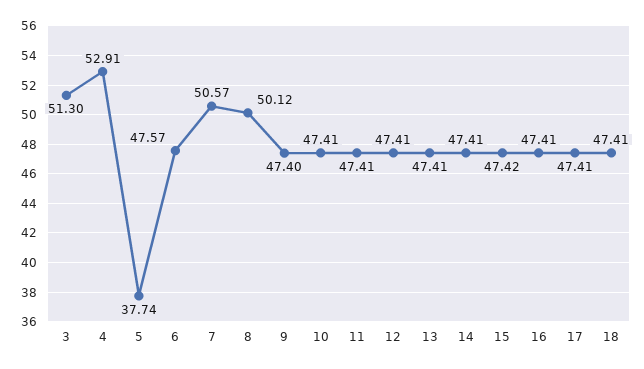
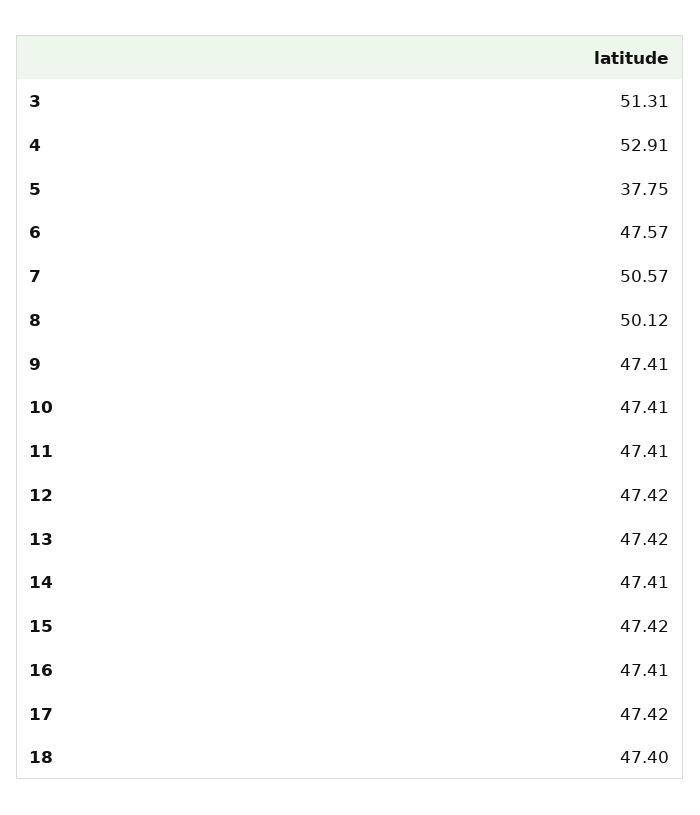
  {
-   "3": 51.3,
+   "3": 51.31,
    "4": 52.91,
-   "5": 37.74,
+   "5": 37.75,
    "6": 47.57,
    "7": 50.57,
    "8": 50.12,
-   "9": 47.4,
+   "9": 47.41,
    "10": 47.41,
    "11": 47.41,
-   "12": 47.41,
+   "12": 47.42,
-   "13": 47.41,
+   "13": 47.42,
    "14": 47.41,
    "15": 47.42,
    "16": 47.41,
-   "17": 47.41,
+   "17": 47.42,
-   "18": 47.41
+   "18": 47.4
  }

